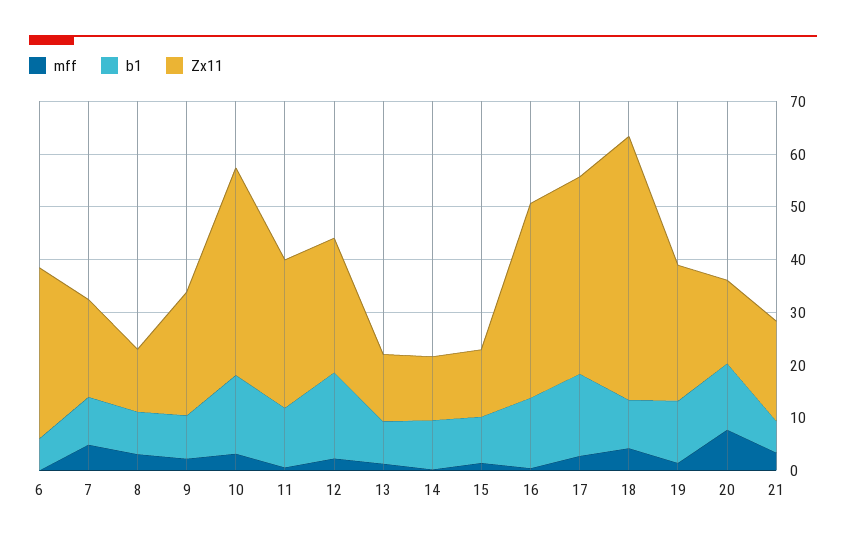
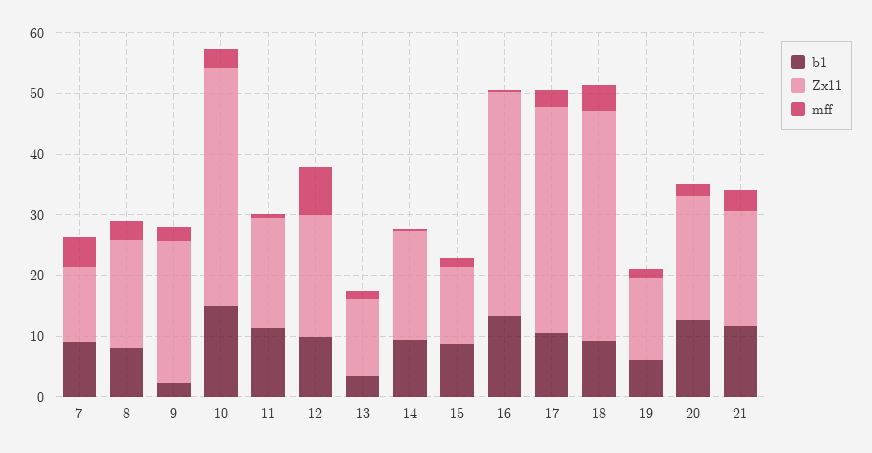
  {
    "mff": {
-     "6": 0,
      "7": 4,
      "8": 4,
      "9": 2,
      "10": 4,
      "11": 0,
-     "12": 2,
+     "12": 8,
      "13": 2,
      "14": 0,
      "15": 2,
      "16": 0,
      "17": 2,
      "18": 4,
      "19": 2,
-     "20": 8,
+     "20": 2,
      "21": 4
    },
    "b1": {
-     "6": 6,
      "7": 10,
      "8": 8,
-     "9": 8,
+     "9": 2,
      "10": 14,
      "11": 12,
-     "12": 16,
+     "12": 10,
-     "13": 8,
+     "13": 4,
      "14": 10,
      "15": 8,
      "16": 14,
-     "17": 16,
+     "17": 10,
      "18": 10,
-     "19": 12,
+     "19": 6,
      "20": 12,
-     "21": 6
+     "21": 12
    },
    "Zx11": {
-     "6": 32,
-     "7": 18,
+     "7": 12,
-     "8": 12,
+     "8": 18,
      "9": 24,
      "10": 40,
-     "11": 28,
+     "11": 18,
-     "12": 26,
+     "12": 20,
      "13": 12,
-     "14": 12,
+     "14": 18,
      "15": 12,
      "16": 36,
      "17": 38,
-     "18": 50,
+     "18": 38,
-     "19": 26,
+     "19": 14,
-     "20": 16,
+     "20": 20,
      "21": 18
    }
  }

